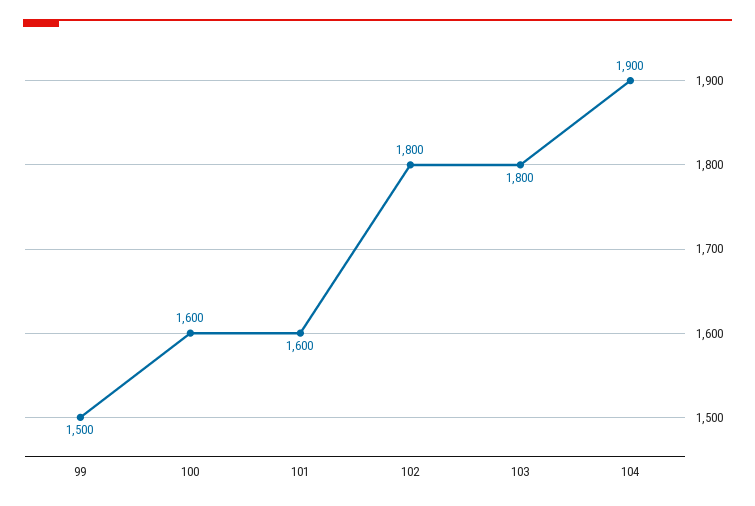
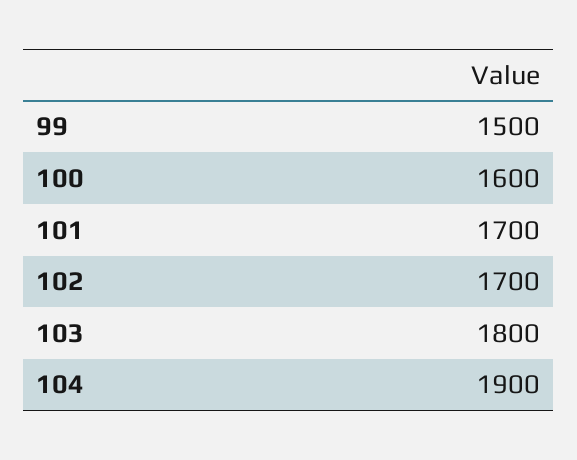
  {
    "99": 1500,
    "100": 1600,
-   "101": 1600,
+   "101": 1700,
-   "102": 1800,
+   "102": 1700,
    "103": 1800,
    "104": 1900
  }

